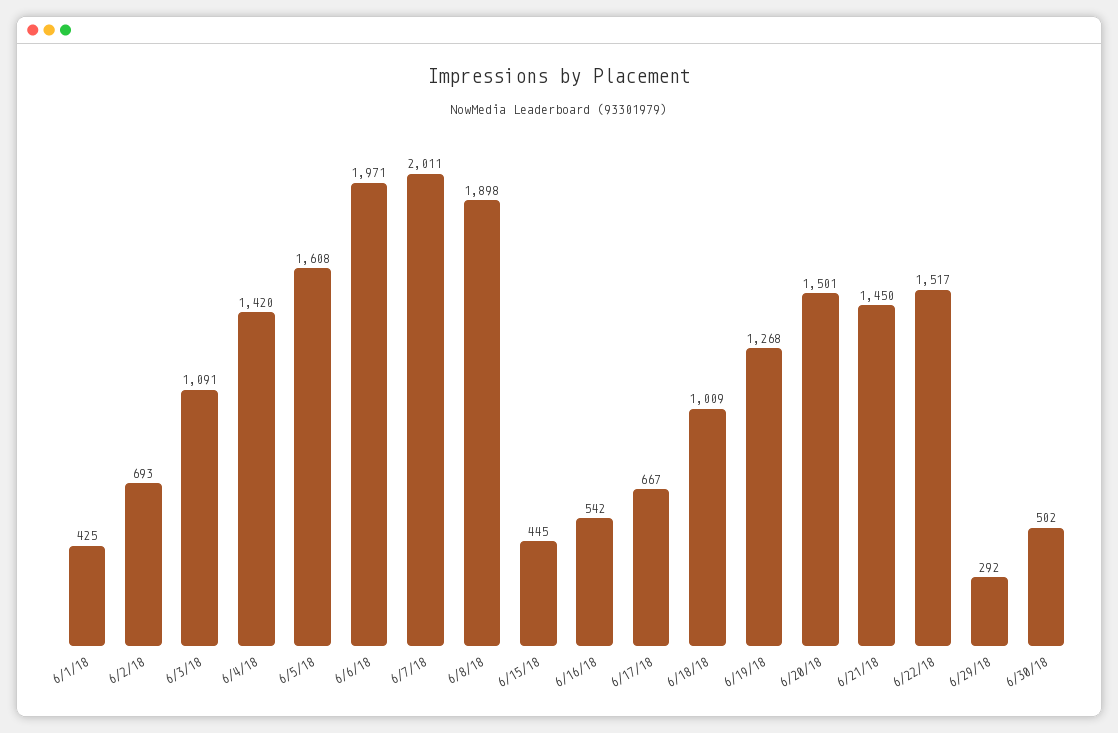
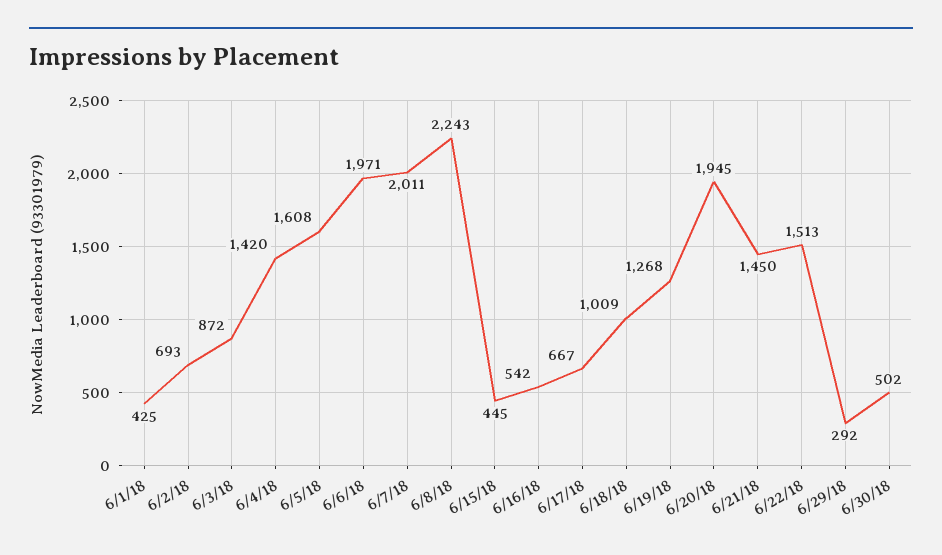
  {
    "6/1/18": 425,
    "6/2/18": 693,
-   "6/3/18": 1091,
+   "6/3/18": 872,
    "6/4/18": 1420,
    "6/5/18": 1608,
    "6/6/18": 1971,
    "6/7/18": 2011,
-   "6/8/18": 1898,
+   "6/8/18": 2243,
    "6/15/18": 445,
    "6/16/18": 542,
    "6/17/18": 667,
    "6/18/18": 1009,
    "6/19/18": 1268,
-   "6/20/18": 1501,
+   "6/20/18": 1945,
    "6/21/18": 1450,
-   "6/22/18": 1517,
+   "6/22/18": 1513,
    "6/29/18": 292,
    "6/30/18": 502
  }

